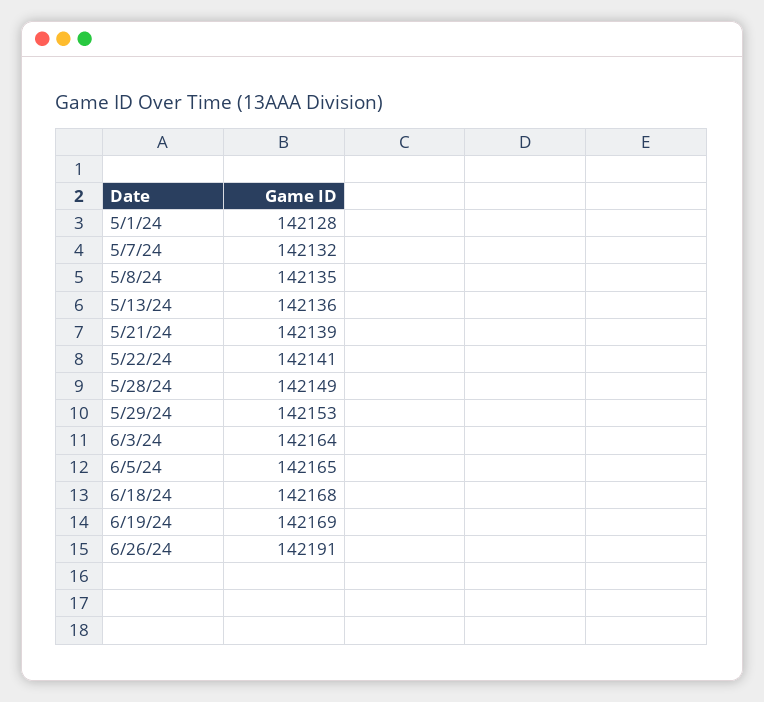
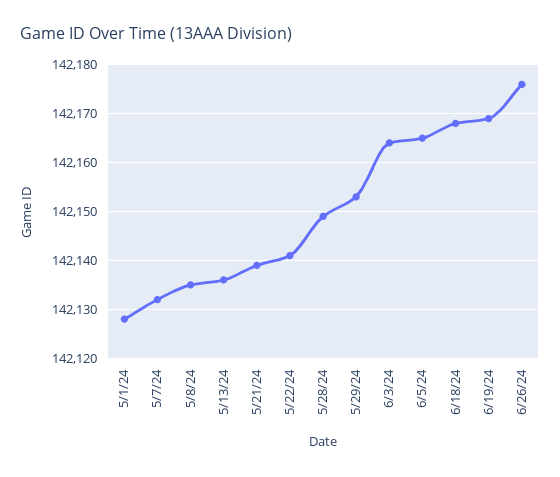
  {
    "5/1/24": 142128,
    "5/7/24": 142132,
    "5/8/24": 142135,
    "5/13/24": 142136,
    "5/21/24": 142139,
    "5/22/24": 142141,
    "5/28/24": 142149,
    "5/29/24": 142153,
    "6/3/24": 142164,
    "6/5/24": 142165,
    "6/18/24": 142168,
    "6/19/24": 142169,
-   "6/26/24": 142191
+   "6/26/24": 142175
  }

